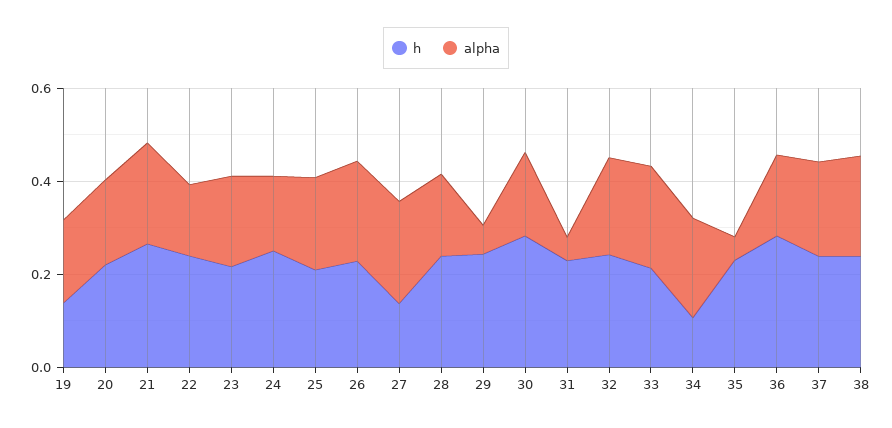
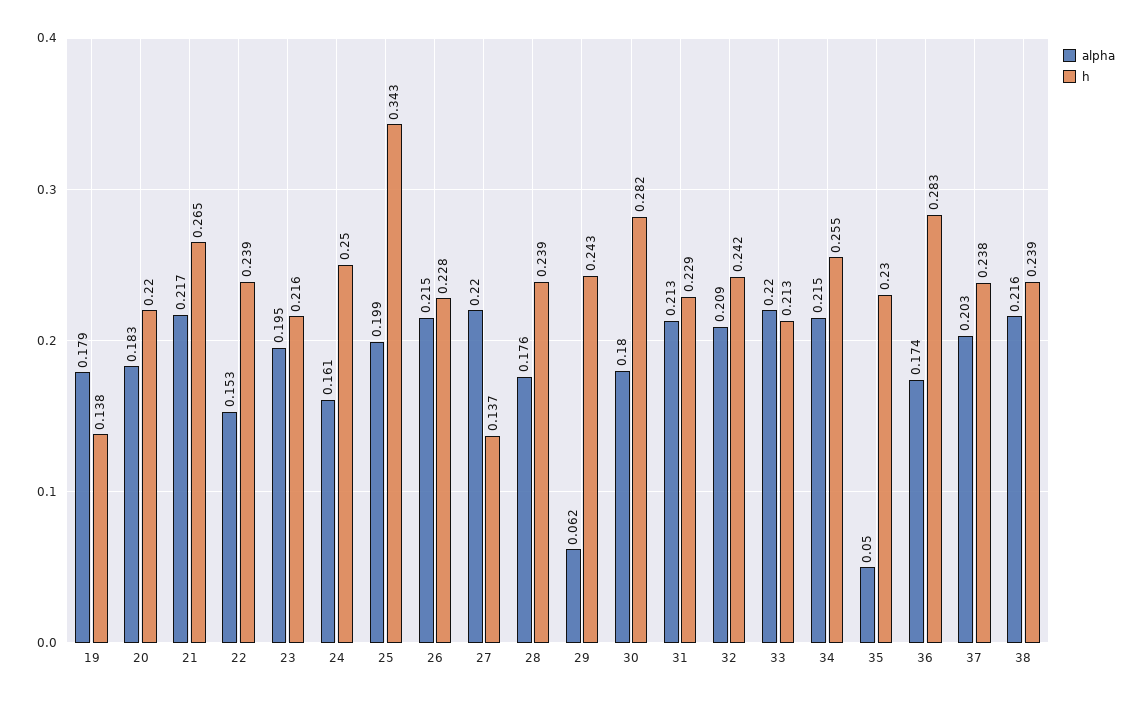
  {
    "h": {
      "19": 0.138,
      "20": 0.22,
      "21": 0.265,
      "22": 0.239,
      "23": 0.216,
      "24": 0.25,
-     "25": 0.2,
+     "25": 0.343,
      "26": 0.228,
      "27": 0.137,
      "28": 0.239,
      "29": 0.243,
      "30": 0.282,
      "31": 0.229,
      "32": 0.242,
      "33": 0.213,
-     "34": 0.1,
+     "34": 0.255,
      "35": 0.23,
      "36": 0.283,
      "37": 0.238,
      "38": 0.239
    },
    "alpha": {
      "19": 0.179,
      "20": 0.183,
      "21": 0.217,
      "22": 0.153,
      "23": 0.195,
      "24": 0.161,
      "25": 0.199,
      "26": 0.215,
      "27": 0.22,
      "28": 0.176,
      "29": 0.062,
      "30": 0.18,
-     "31": 0.05,
+     "31": 0.213,
      "32": 0.209,
      "33": 0.22,
      "34": 0.215,
      "35": 0.05,
      "36": 0.174,
      "37": 0.203,
      "38": 0.216
    }
  }

